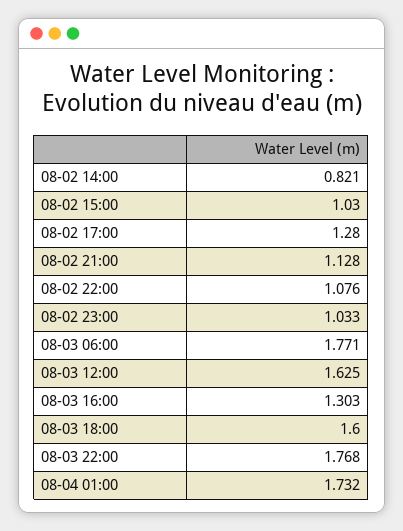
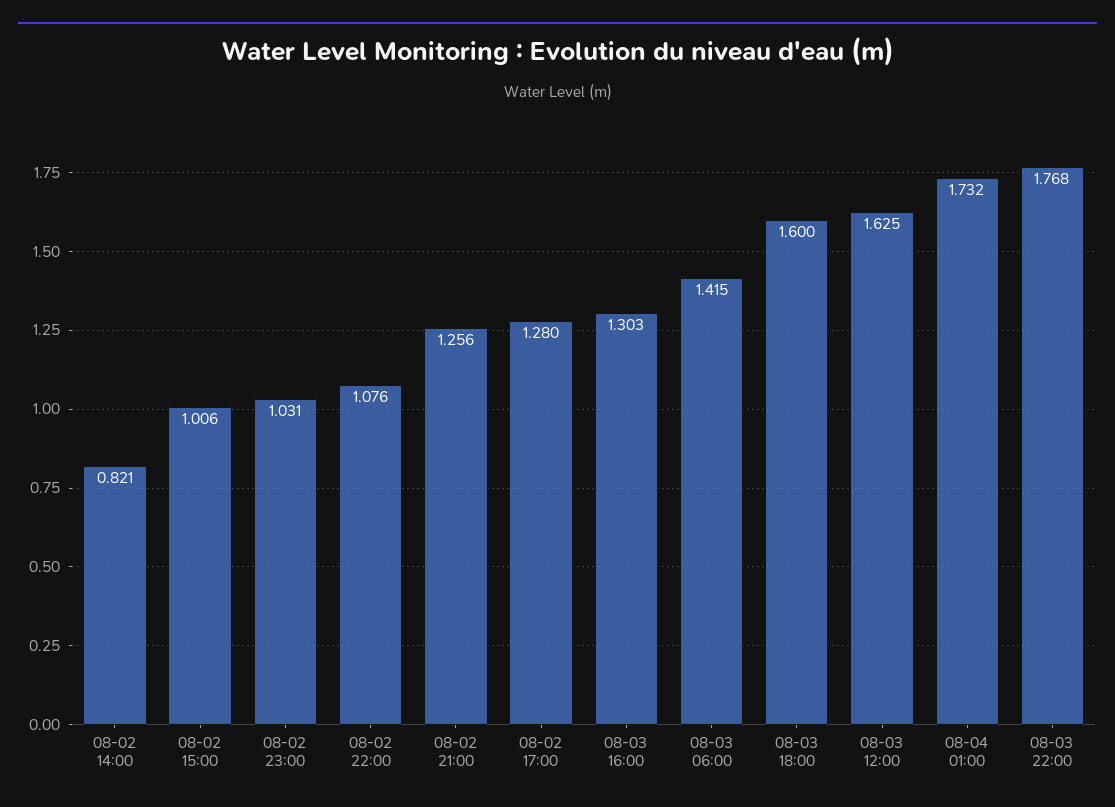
  {
    "08-02 14:00": 0.821,
-   "08-02 15:00": 1.03,
+   "08-02 15:00": 1.006,
    "08-02 17:00": 1.28,
-   "08-02 21:00": 1.128,
+   "08-02 21:00": 1.256,
    "08-02 22:00": 1.076,
-   "08-02 23:00": 1.033,
+   "08-02 23:00": 1.031,
-   "08-03 06:00": 1.771,
+   "08-03 06:00": 1.415,
    "08-03 12:00": 1.625,
    "08-03 16:00": 1.303,
    "08-03 18:00": 1.6,
    "08-03 22:00": 1.768,
    "08-04 01:00": 1.732
  }

